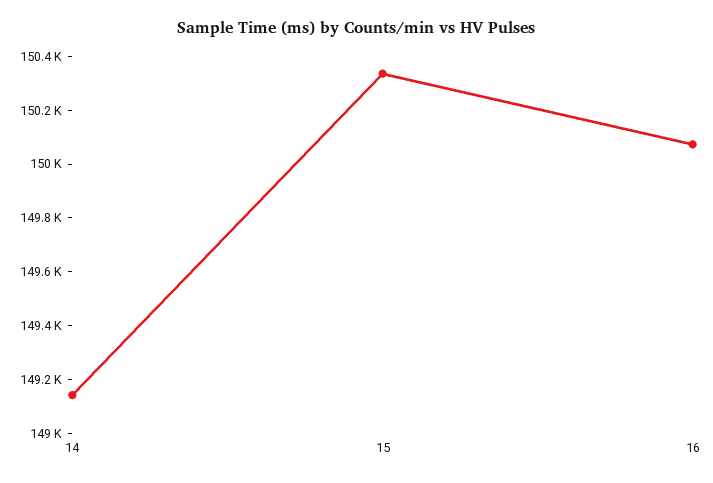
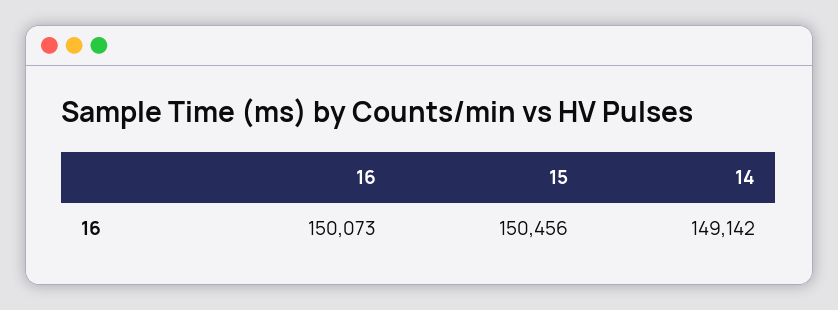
  {
    "14": 149142,
-   "15": 150350,
+   "15": 150456,
    "16": 150073
  }

